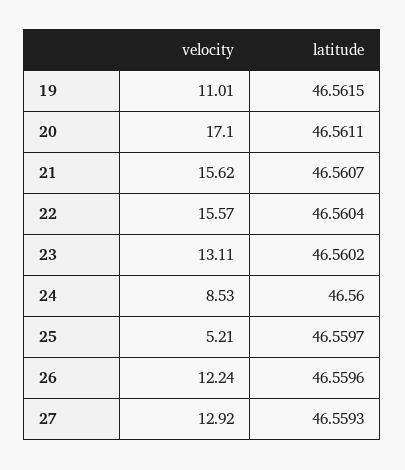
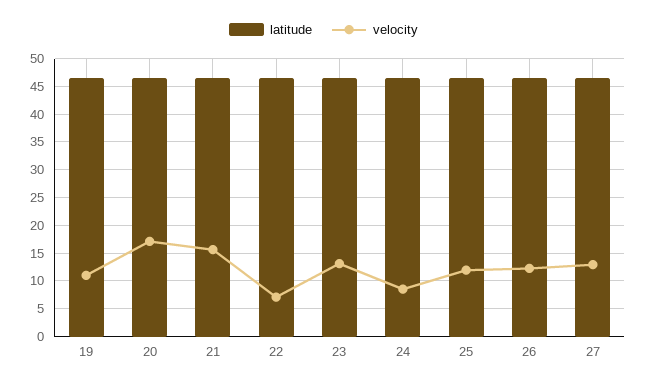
  {
    "velocity": {
      "19": 11.01,
      "20": 17.1,
      "21": 15.62,
-     "22": 15.57,
+     "22": 7.5,
      "23": 13.11,
      "24": 8.53,
-     "25": 5.21,
+     "25": 12.5,
      "26": 12.24,
      "27": 12.92
    },
    "latitude": {
      "19": 46.5615,
      "20": 46.5611,
      "21": 46.5607,
      "22": 46.5604,
      "23": 46.5602,
      "24": 46.56,
      "25": 46.5597,
      "26": 46.5596,
      "27": 46.5593
    }
  }

